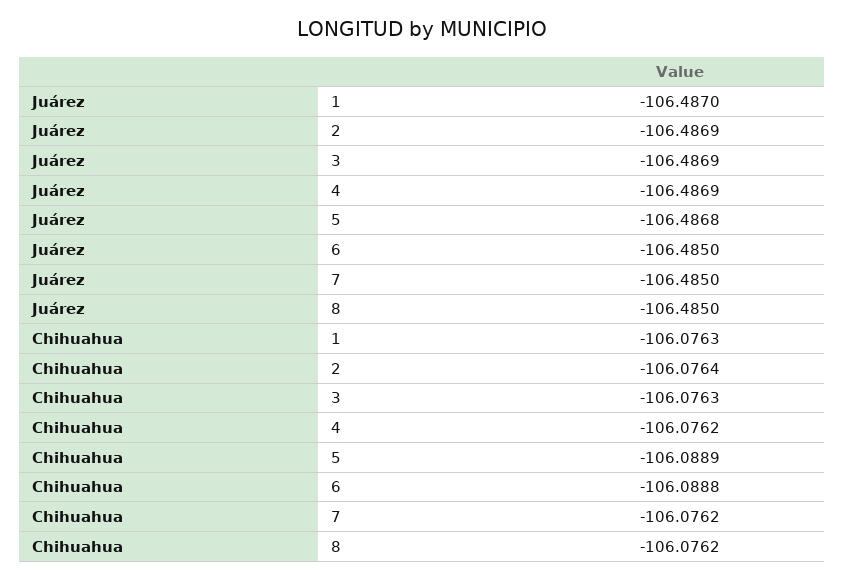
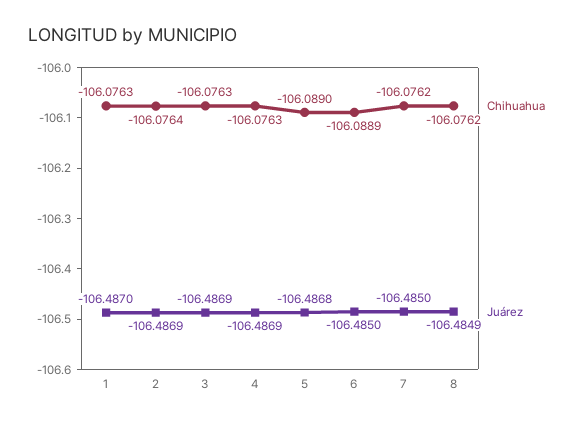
  {
    "Juárez": {
      "1": -106.487,
      "2": -106.4869,
      "3": -106.4869,
      "4": -106.4869,
      "5": -106.4868,
      "6": -106.485,
      "7": -106.485,
-     "8": -106.485
+     "8": -106.4849
    },
    "Chihuahua": {
      "1": -106.0763,
      "2": -106.0764,
      "3": -106.0763,
-     "4": -106.0762,
+     "4": -106.0763,
-     "5": -106.0889,
+     "5": -106.089,
-     "6": -106.0888,
+     "6": -106.0889,
      "7": -106.0762,
      "8": -106.0762
    }
  }

